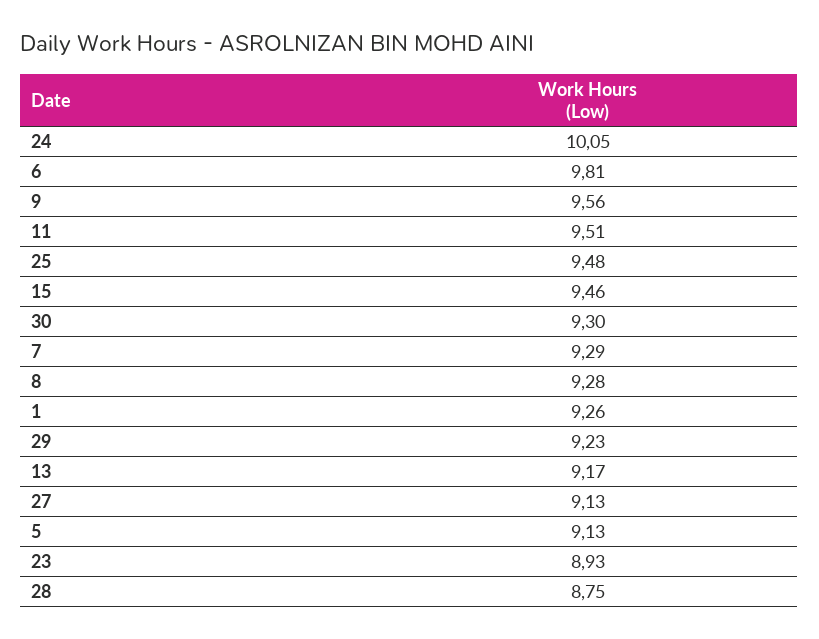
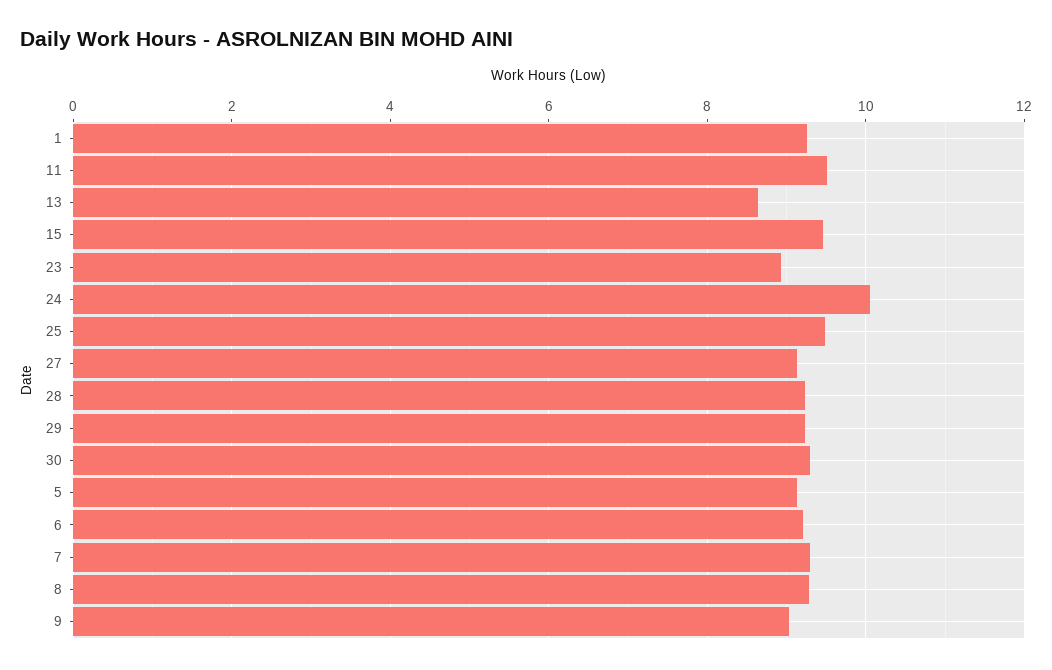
  {
    "24": 10.05,
-   "6": 9.81,
+   "6": 9.2,
-   "9": 9.56,
+   "9": 9,
    "11": 9.51,
    "25": 9.48,
    "15": 9.46,
    "30": 9.3,
    "7": 9.29,
    "8": 9.28,
    "1": 9.26,
    "29": 9.23,
-   "13": 9.17,
+   "13": 8.6,
    "27": 9.13,
    "5": 9.13,
    "23": 8.93,
-   "28": 8.75
+   "28": 9.2
  }

